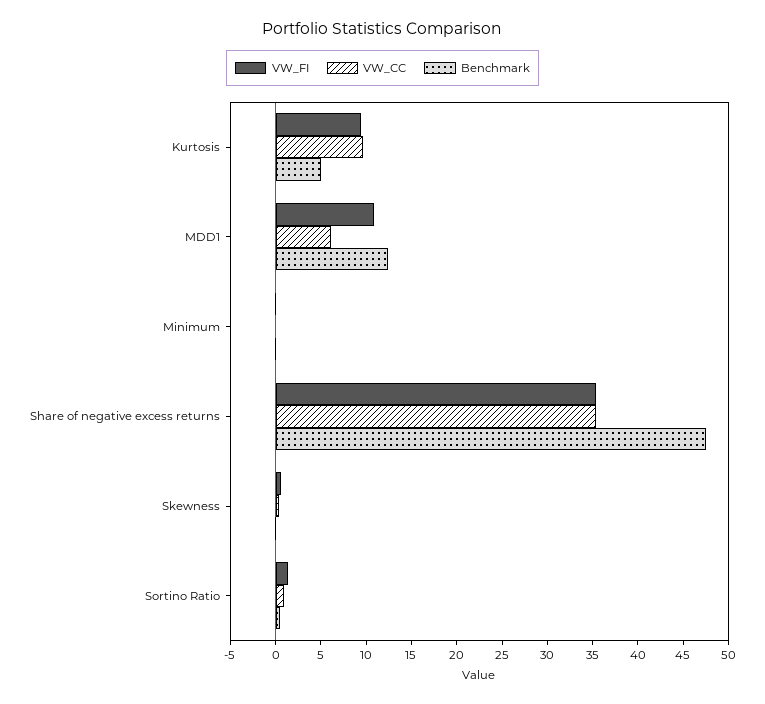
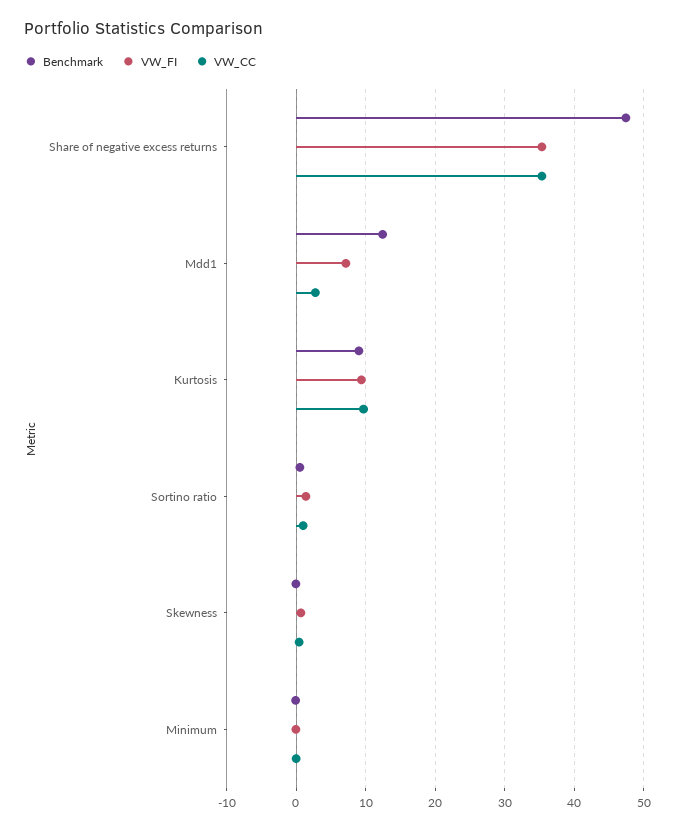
  {
    "VW_FI": {
      "Kurtosis": 9,
-     "MDD1": 11,
+     "MDD1": 7,
      "Minimum": 0,
      "Share of negative excess returns": 35,
      "Skewness": 1,
      "Sortino Ratio": 1
    },
    "VW_CC": {
      "Kurtosis": 10,
-     "MDD1": 6,
+     "MDD1": 3,
      "Minimum": 0,
      "Share of negative excess returns": 35,
      "Skewness": 0,
      "Sortino Ratio": 1
    },
    "Benchmark": {
-     "Kurtosis": 5,
+     "Kurtosis": 9,
      "MDD1": 12,
      "Minimum": 0,
      "Share of negative excess returns": 47,
      "Skewness": 0,
      "Sortino Ratio": 1
    }
  }

